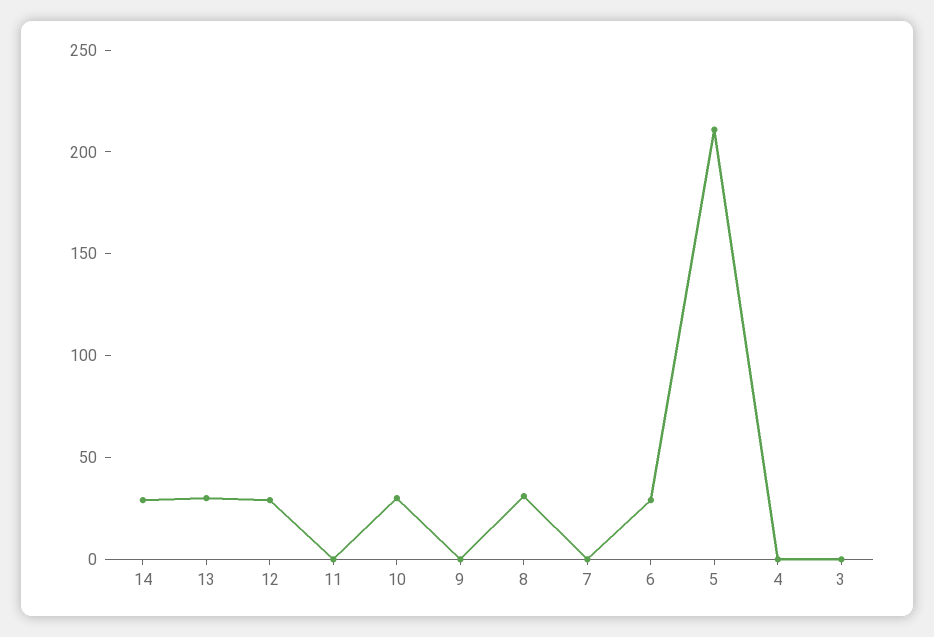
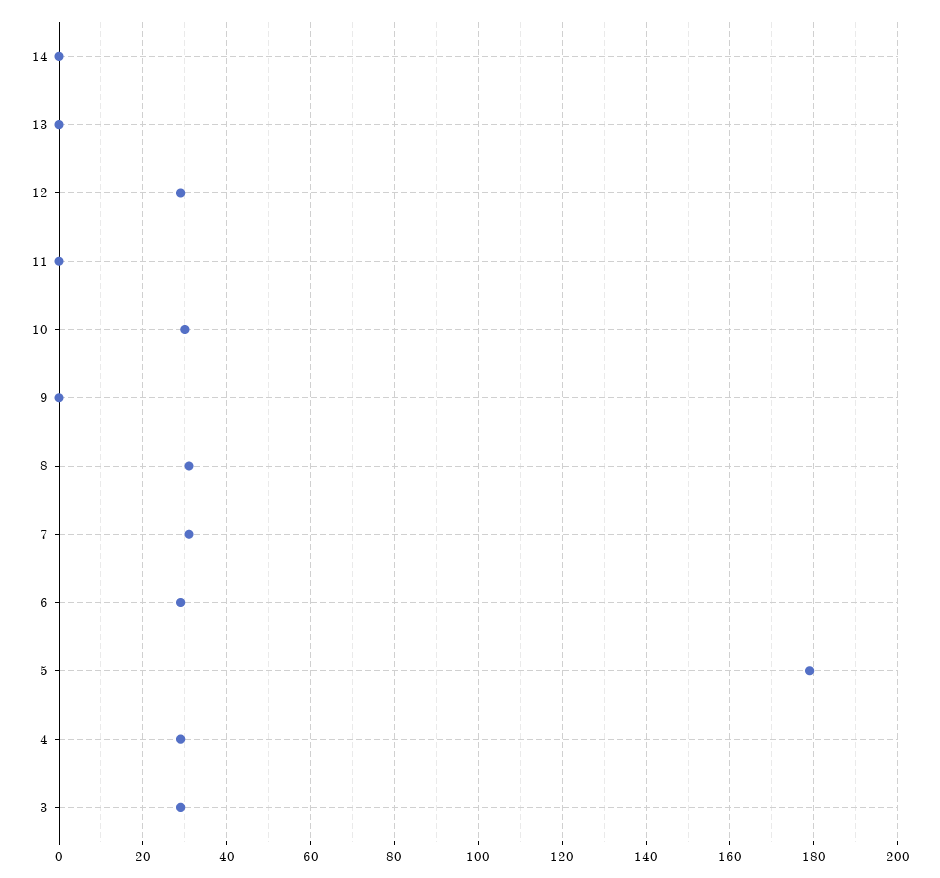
  {
-   "14": 30,
+   "14": 0,
-   "13": 30,
+   "13": 0,
    "12": 30,
    "11": 0,
    "10": 30,
    "9": 0,
    "8": 30,
-   "7": 0,
+   "7": 30,
    "6": 30,
-   "5": 210,
+   "5": 180,
-   "4": 0,
+   "4": 30,
-   "3": 0
+   "3": 30
  }

